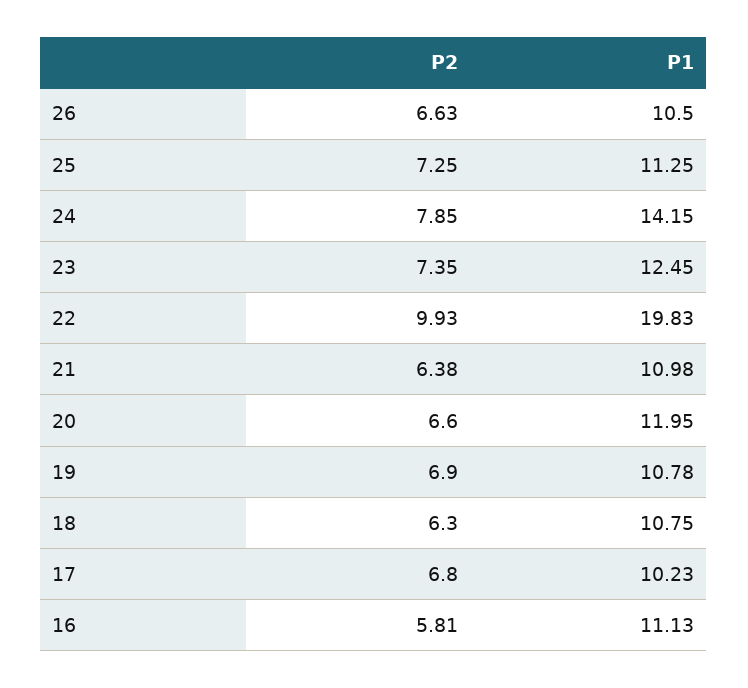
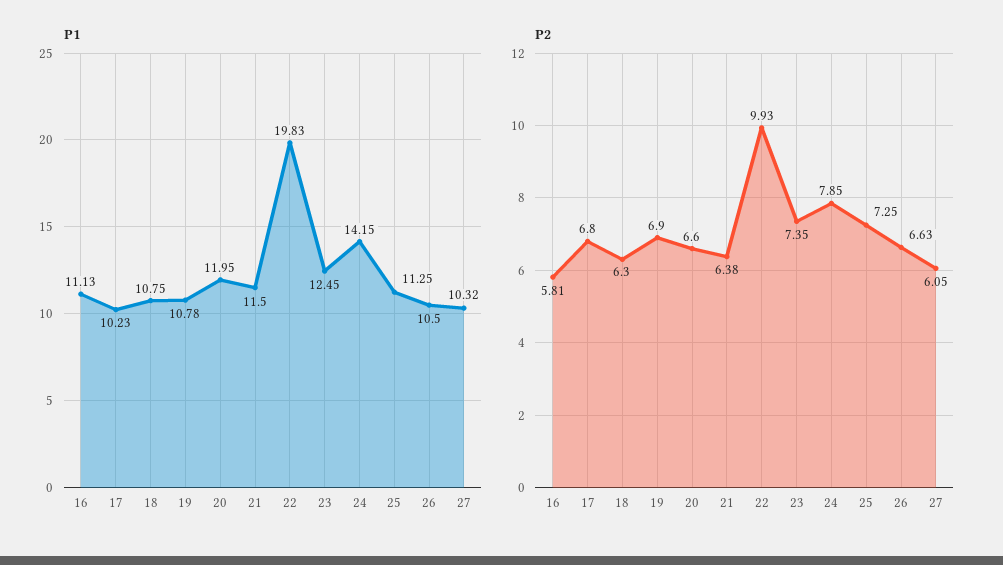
  {
    "P2": {
      "26": 6.63,
      "25": 7.25,
      "24": 7.85,
      "23": 7.35,
      "22": 9.93,
      "21": 6.38,
      "20": 6.6,
      "19": 6.9,
      "18": 6.3,
      "17": 6.8,
-     "16": 5.81
+     "16": 5.81,
+     "27": 6.05
    },
    "P1": {
      "26": 10.5,
      "25": 11.25,
      "24": 14.15,
      "23": 12.45,
      "22": 19.83,
-     "21": 10.98,
+     "21": 11.5,
      "20": 11.95,
      "19": 10.78,
      "18": 10.75,
      "17": 10.23,
-     "16": 11.13
+     "16": 11.13,
+     "27": 10.32
    }
  }

